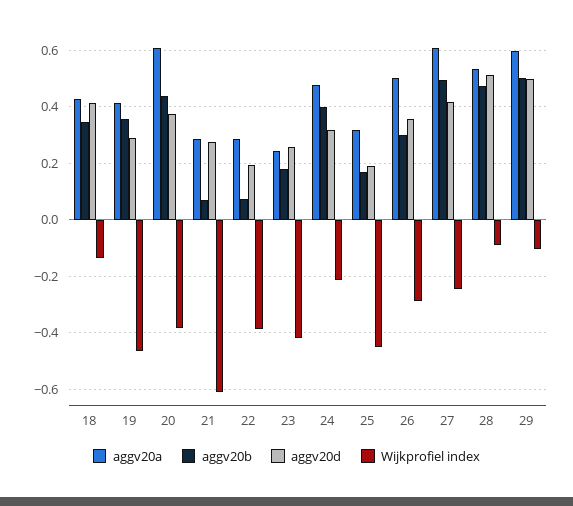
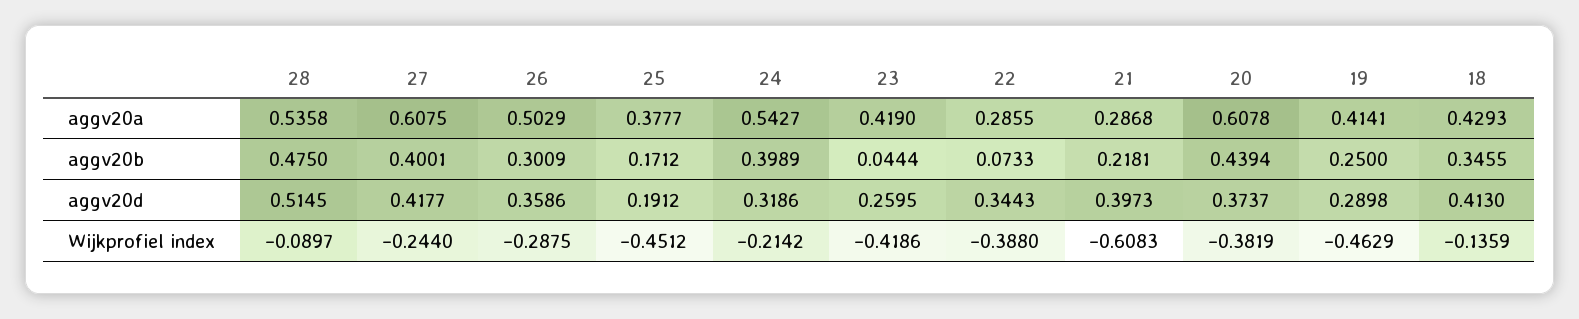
  {
    "aggv20a": {
      "18": 0.4293,
      "19": 0.4141,
      "20": 0.6078,
      "21": 0.2868,
      "22": 0.2855,
-     "23": 0.25,
+     "23": 0.419,
-     "24": 0.475,
+     "24": 0.5427,
-     "25": 0.325,
+     "25": 0.3777,
      "26": 0.5029,
      "27": 0.6075,
-     "28": 0.5358,
+     "28": 0.5358
-     "29": 0.6
    },
    "aggv20b": {
      "18": 0.3455,
-     "19": 0.35,
+     "19": 0.25,
      "20": 0.4394,
-     "21": 0.075,
+     "21": 0.2181,
      "22": 0.0733,
-     "23": 0.175,
+     "23": 0.0444,
      "24": 0.3989,
      "25": 0.1712,
      "26": 0.3009,
-     "27": 0.5,
+     "27": 0.4001,
-     "28": 0.475,
+     "28": 0.475
-     "29": 0.5
    },
    "aggv20d": {
      "18": 0.413,
      "19": 0.2898,
      "20": 0.3737,
-     "21": 0.275,
+     "21": 0.3973,
-     "22": 0.2,
+     "22": 0.3443,
      "23": 0.2595,
      "24": 0.3186,
      "25": 0.1912,
      "26": 0.3586,
      "27": 0.4177,
-     "28": 0.5145,
+     "28": 0.5145
-     "29": 0.5
    },
    "Wijkprofiel index": {
      "18": -0.1359,
      "19": -0.4629,
      "20": -0.3819,
      "21": -0.6083,
      "22": -0.388,
      "23": -0.4186,
      "24": -0.2142,
      "25": -0.4512,
      "26": -0.2875,
      "27": -0.244,
-     "28": -0.0897,
+     "28": -0.0897
-     "29": -0.1
    }
  }

